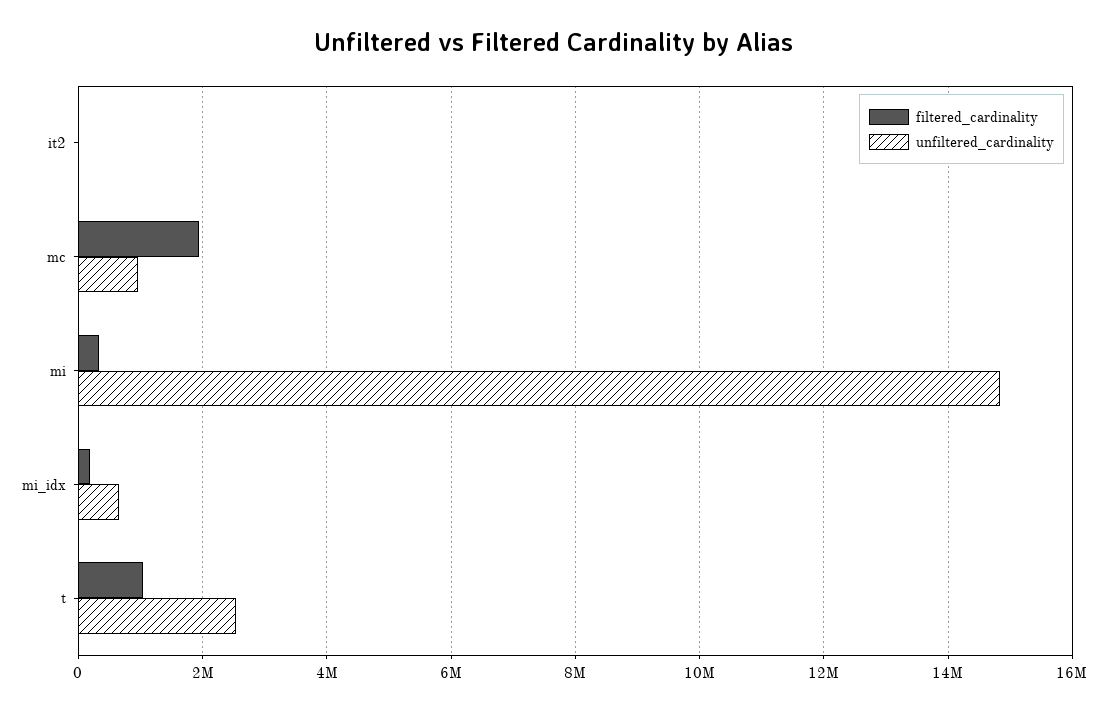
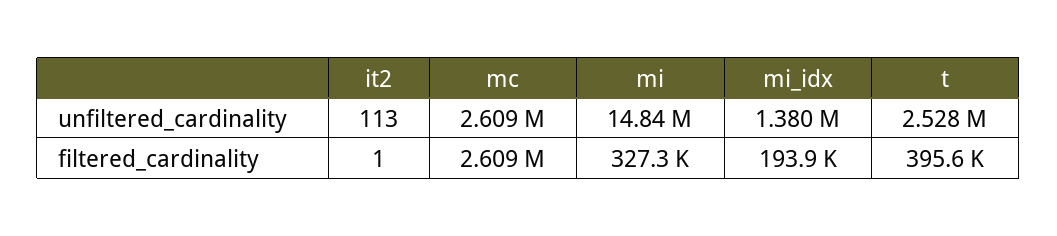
  {
    "filtered_cardinality": {
      "it2": 1,
-     "mc": 2000000,
+     "mc": 2609000,
      "mi": 327300,
      "mi_idx": 193900,
-     "t": 1000000
+     "t": 395600
    },
    "unfiltered_cardinality": {
      "it2": 113,
-     "mc": 1000000,
+     "mc": 2609000,
      "mi": 14840000,
-     "mi_idx": 600000,
+     "mi_idx": 1380000,
      "t": 2528000
    }
  }

